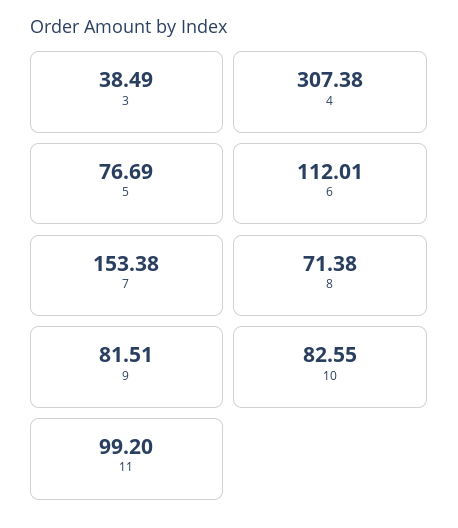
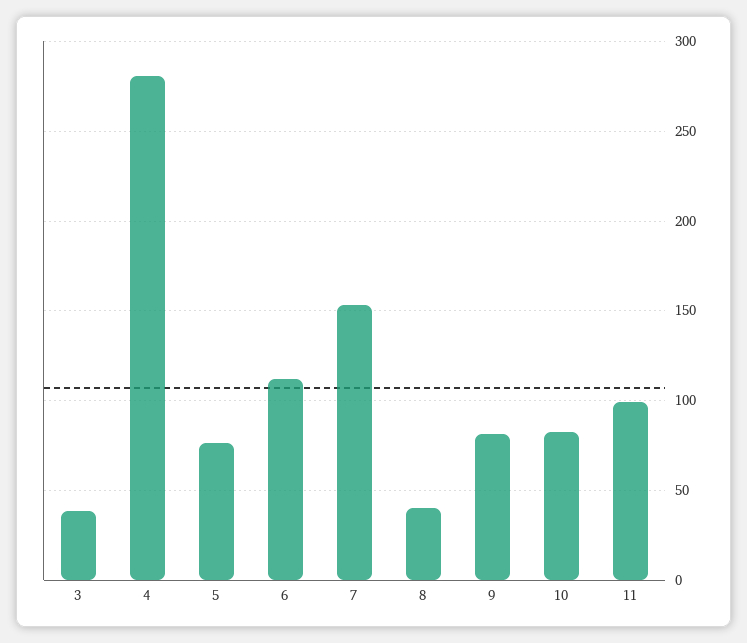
  {
    "3": 38.49,
-   "4": 307.38,
+   "4": 280,
    "5": 76.69,
    "6": 112.01,
    "7": 153.38,
-   "8": 71.38,
+   "8": 40,
    "9": 81.51,
    "10": 82.55,
    "11": 99.2
  }

